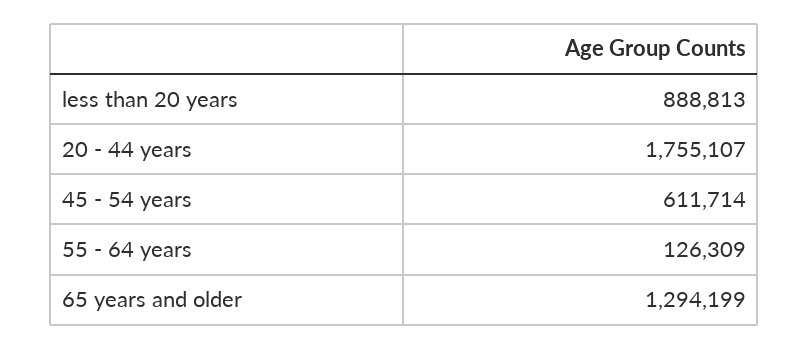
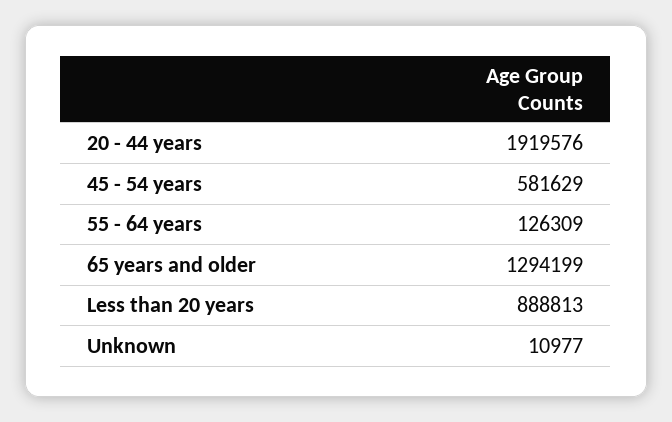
  {
    "less than 20 years": 888813,
-   "20 - 44 years": 1755107,
+   "20 - 44 years": 1919576,
-   "45 - 54 years": 611714,
+   "45 - 54 years": 581629,
    "55 - 64 years": 126309,
-   "65 years and older": 1294199
+   "65 years and older": 1294199,
+   "Unknown": 10977
  }

